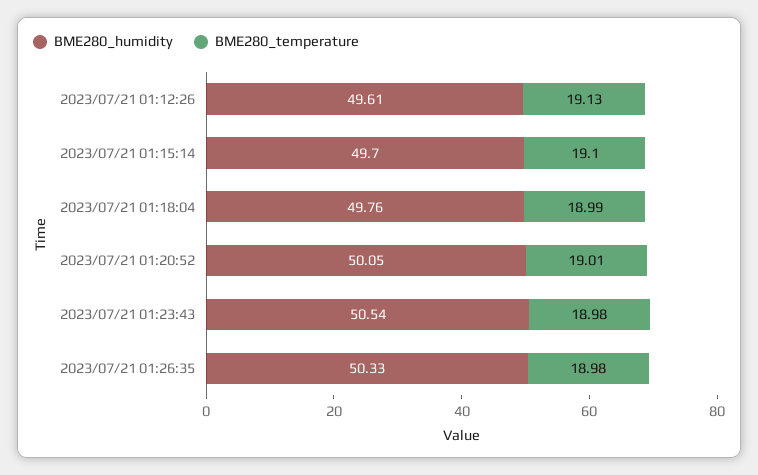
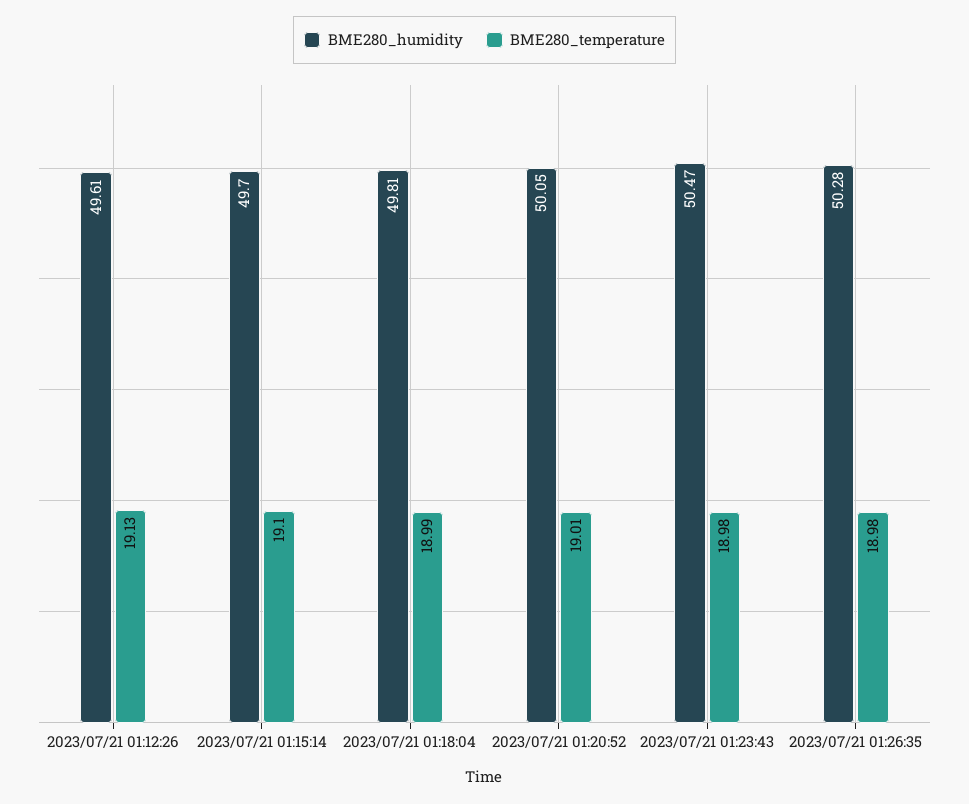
  {
    "BME280_humidity": {
      "2023/07/21 01:12:26": 49.61,
      "2023/07/21 01:15:14": 49.7,
-     "2023/07/21 01:18:04": 49.76,
+     "2023/07/21 01:18:04": 49.81,
      "2023/07/21 01:20:52": 50.05,
-     "2023/07/21 01:23:43": 50.54,
+     "2023/07/21 01:23:43": 50.47,
-     "2023/07/21 01:26:35": 50.33
+     "2023/07/21 01:26:35": 50.28
    },
    "BME280_temperature": {
      "2023/07/21 01:12:26": 19.13,
      "2023/07/21 01:15:14": 19.1,
      "2023/07/21 01:18:04": 18.99,
      "2023/07/21 01:20:52": 19.01,
      "2023/07/21 01:23:43": 18.98,
      "2023/07/21 01:26:35": 18.98
    }
  }

